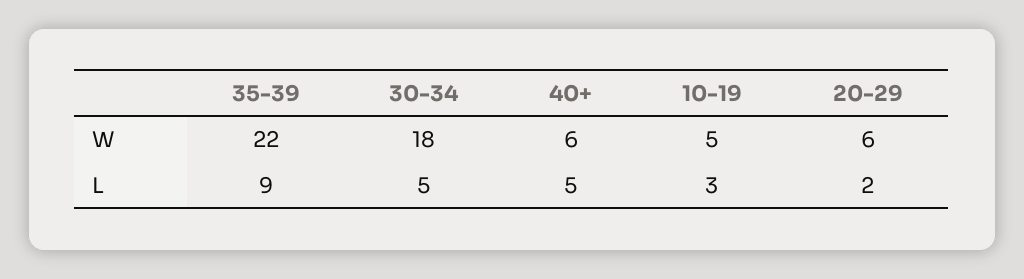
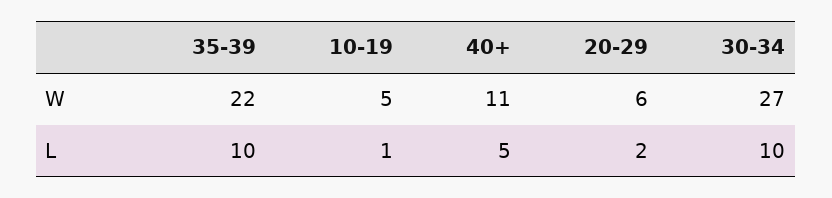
  {
    "35-39": {
      "W": 22,
-     "L": 9
+     "L": 10
    },
    "30-34": {
-     "W": 18,
+     "W": 27,
-     "L": 5
+     "L": 10
    },
    "40+": {
-     "W": 6,
+     "W": 11,
      "L": 5
    },
    "10-19": {
      "W": 5,
-     "L": 3
+     "L": 1
    },
    "20-29": {
      "W": 6,
      "L": 2
    }
  }

